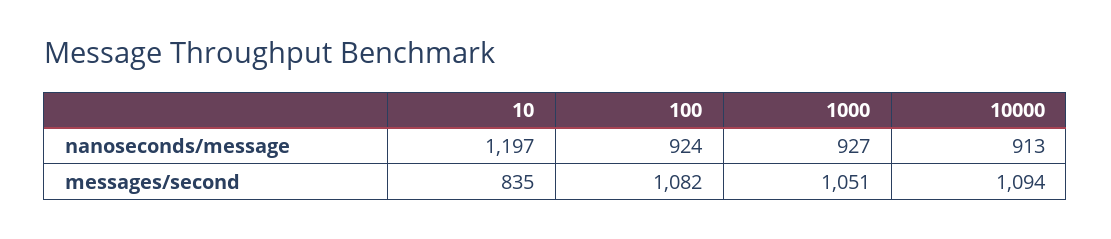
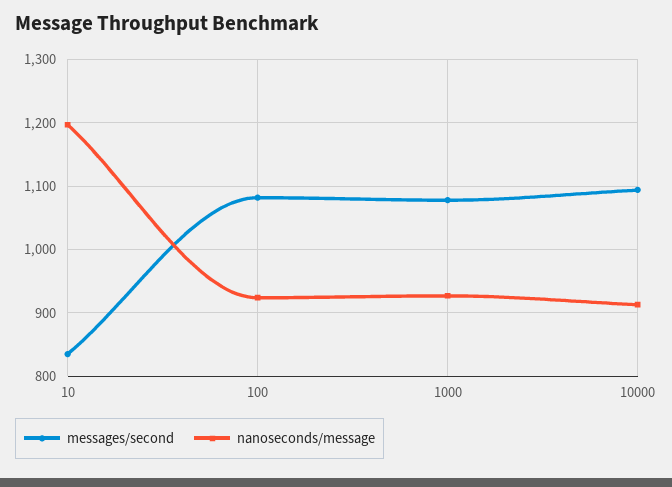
  {
    "nanoseconds/message": {
      "10": 1197,
      "100": 924,
      "1000": 927,
      "10000": 913
    },
    "messages/second": {
      "10": 835,
      "100": 1082,
-     "1000": 1051,
+     "1000": 1080,
      "10000": 1094
    }
  }

